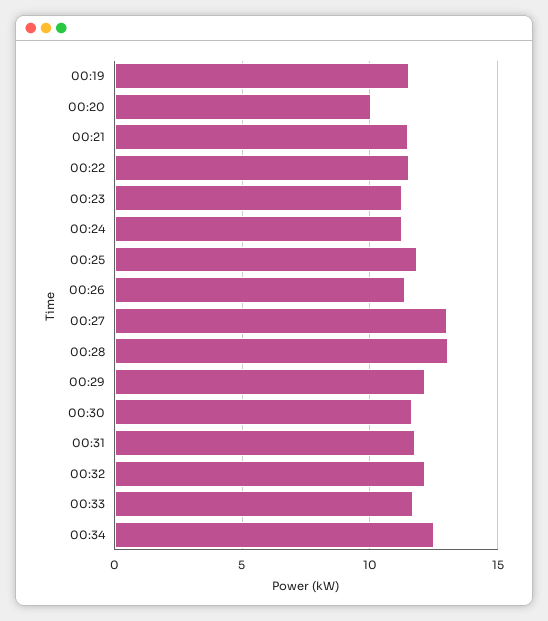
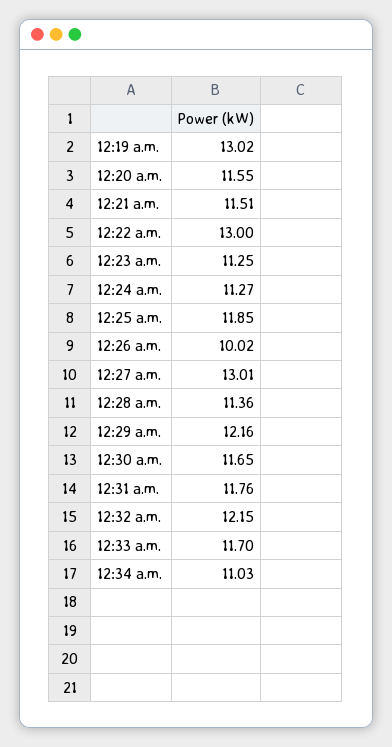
  {
-   "00:19": 11.5,
+   "00:19": 13.02,
-   "00:20": 10,
+   "00:20": 11.55,
    "00:21": 11.51,
-   "00:22": 11.5,
+   "00:22": 13,
    "00:23": 11.25,
    "00:24": 11.27,
    "00:25": 11.85,
-   "00:26": 11.5,
+   "00:26": 10.02,
    "00:27": 13.01,
-   "00:28": 13,
+   "00:28": 11.36,
    "00:29": 12.16,
    "00:30": 11.65,
    "00:31": 11.76,
    "00:32": 12.15,
    "00:33": 11.7,
-   "00:34": 12.5
+   "00:34": 11.03
  }

